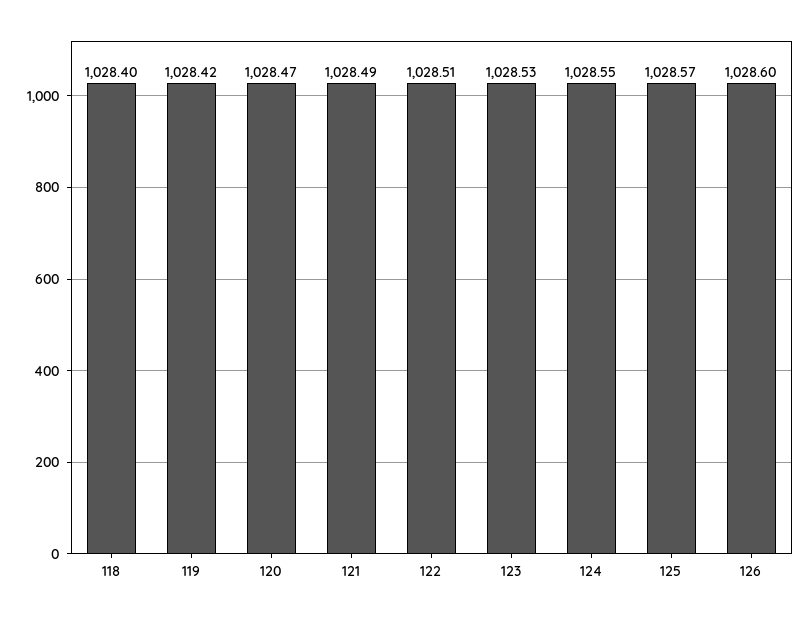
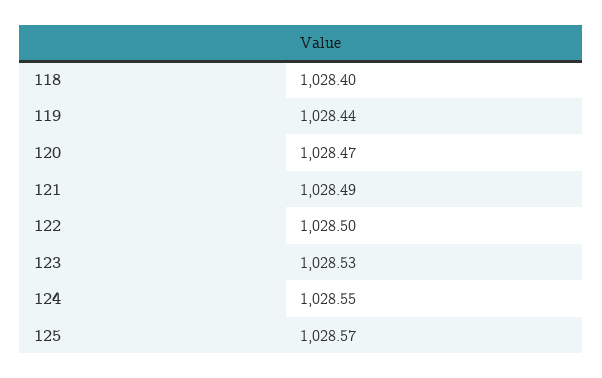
  {
    "118": 1028.4,
-   "119": 1028.42,
+   "119": 1028.44,
    "120": 1028.47,
    "121": 1028.49,
-   "122": 1028.51,
+   "122": 1028.5,
    "123": 1028.53,
    "124": 1028.55,
-   "125": 1028.57,
+   "125": 1028.57
-   "126": 1028.6
  }

